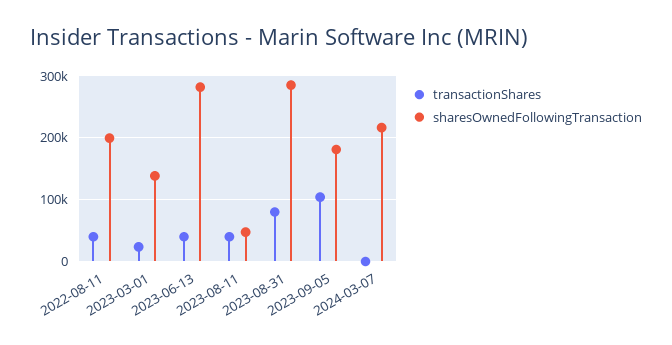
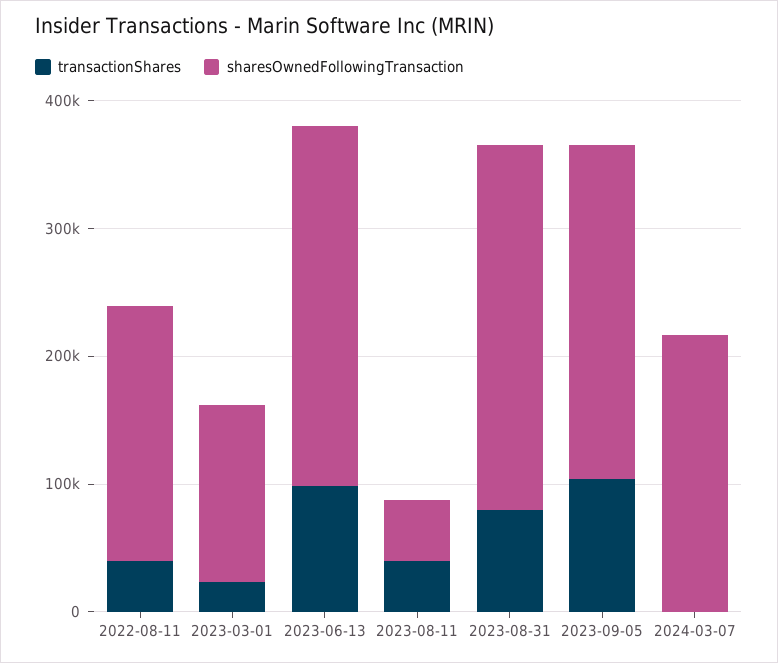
  {
    "transactionShares": {
      "2022-08-11": 40000,
      "2023-03-01": 20000,
-     "2023-06-13": 40000,
+     "2023-06-13": 100000,
      "2023-08-11": 40000,
      "2023-08-31": 80000,
      "2023-09-05": 100000,
      "2024-03-07": 0
    },
    "sharesOwnedFollowingTransaction": {
      "2022-08-11": 200000,
      "2023-03-01": 140000,
      "2023-06-13": 280000,
      "2023-08-11": 50000,
      "2023-08-31": 290000,
-     "2023-09-05": 180000,
+     "2023-09-05": 260000,
      "2024-03-07": 220000
    }
  }

